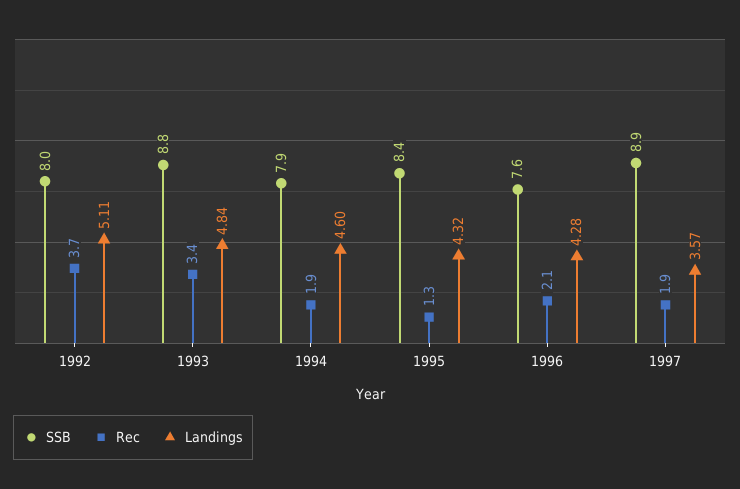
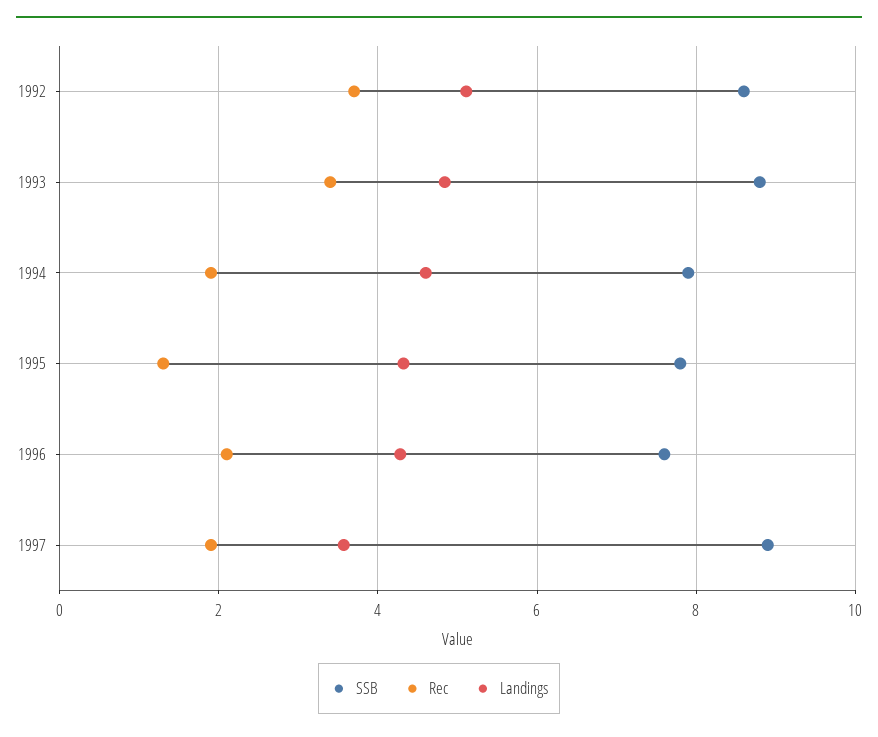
  {
    "SSB": {
-     "1992": 8,
+     "1992": 8.6,
      "1993": 8.8,
      "1994": 7.9,
-     "1995": 8.4,
+     "1995": 7.8,
      "1996": 7.6,
      "1997": 8.9
    },
    "Rec": {
      "1992": 3.7,
      "1993": 3.4,
      "1994": 1.9,
      "1995": 1.3,
      "1996": 2.1,
      "1997": 1.9
    },
    "Landings": {
      "1992": 5.11,
      "1993": 4.84,
      "1994": 4.6,
      "1995": 4.32,
      "1996": 4.28,
      "1997": 3.57
    }
  }

